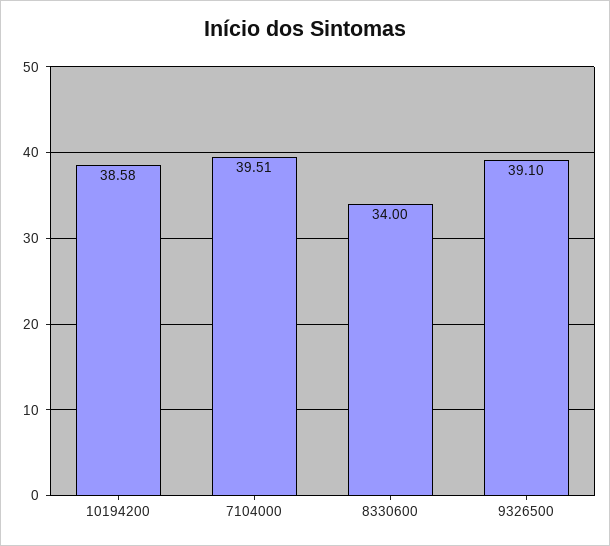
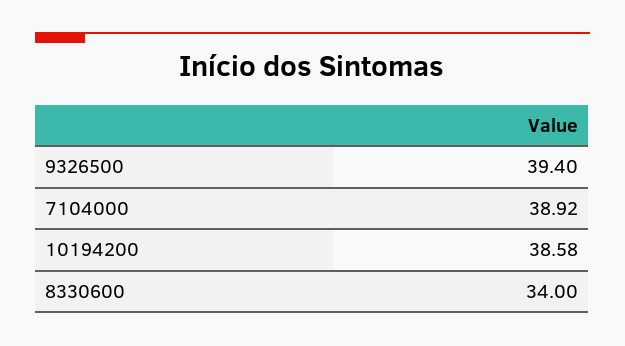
  {
    "10194200": 38.58,
-   "7104000": 39.51,
+   "7104000": 38.92,
    "8330600": 34,
-   "9326500": 39.1
+   "9326500": 39.4
  }

